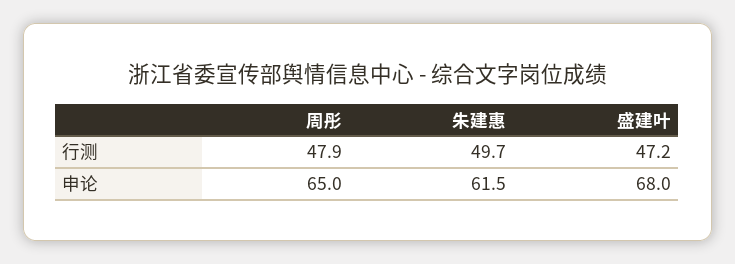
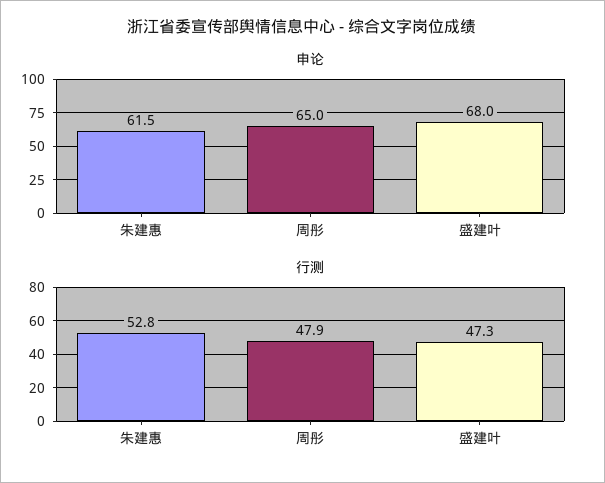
  {
    "行测": {
      "周彤": 47.9,
-     "朱建惠": 49.7,
+     "朱建惠": 52.8,
-     "盛建叶": 47.2
+     "盛建叶": 47.3
    },
    "申论": {
      "周彤": 65,
      "朱建惠": 61.5,
      "盛建叶": 68
    }
  }

